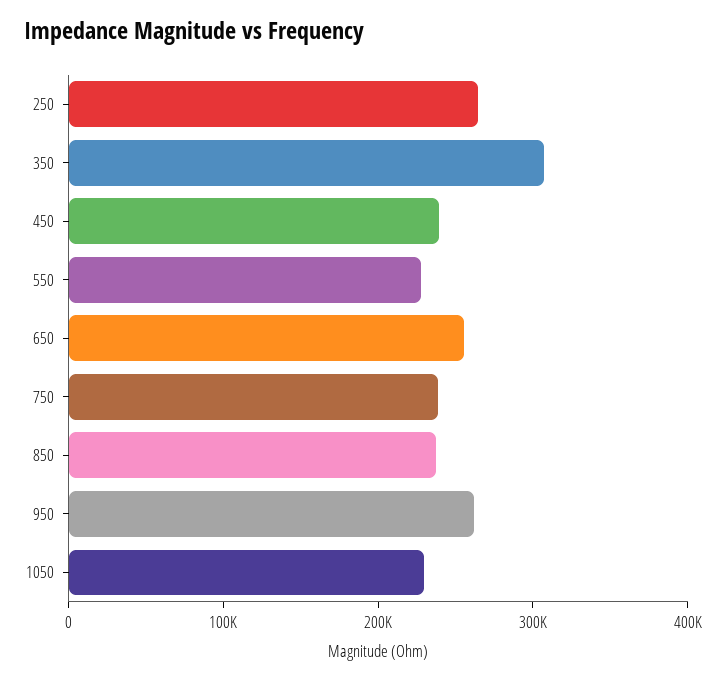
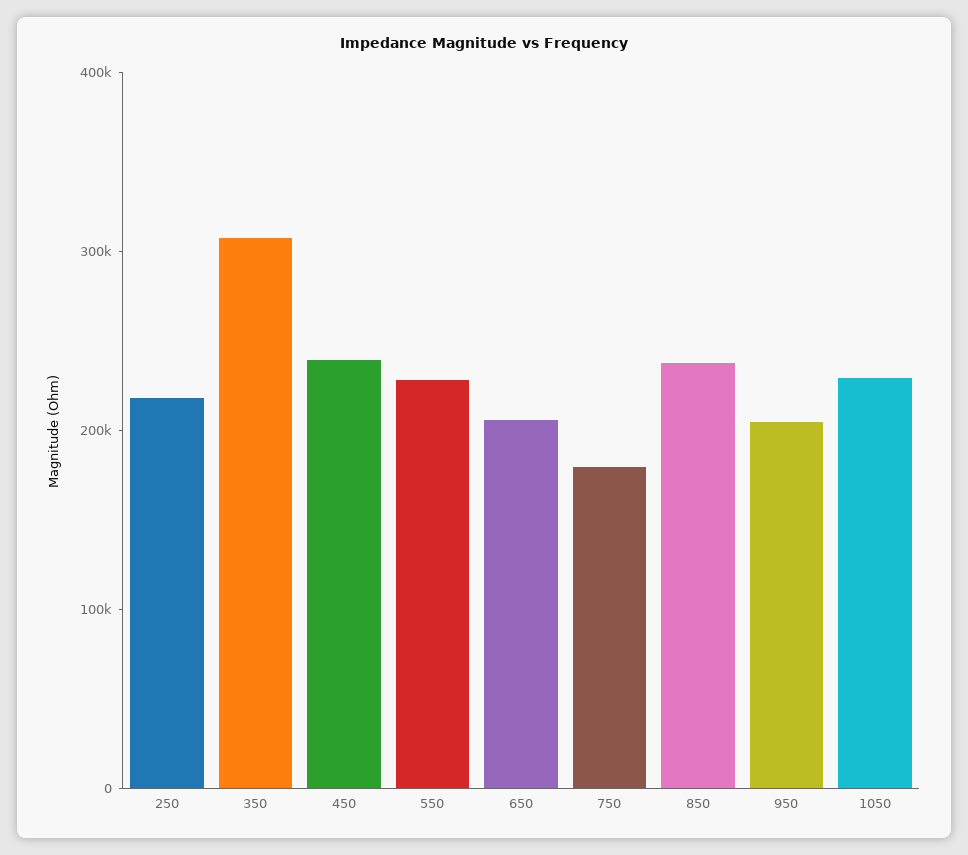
  {
-   "250": 260000,
+   "250": 220000,
    "350": 300000,
    "450": 240000,
    "550": 220000,
-   "650": 260000,
+   "650": 200000,
-   "750": 240000,
+   "750": 180000,
    "850": 240000,
-   "950": 260000,
+   "950": 200000,
    "1050": 220000
  }

